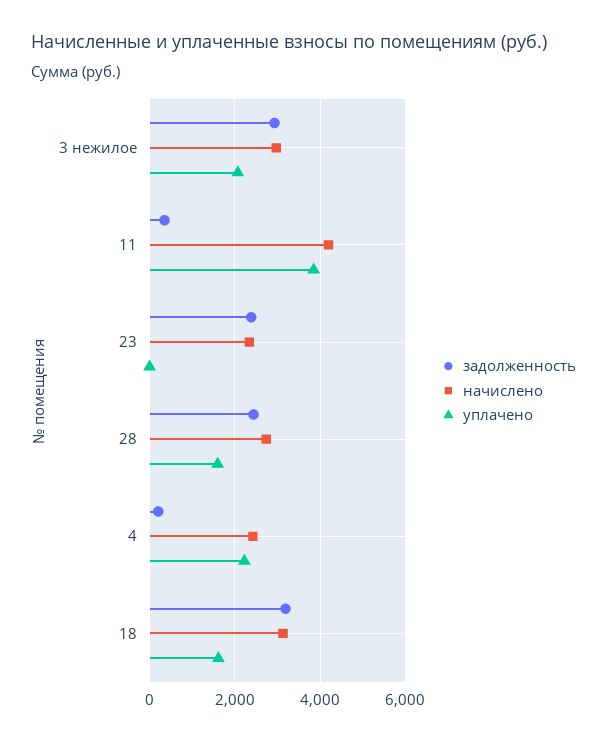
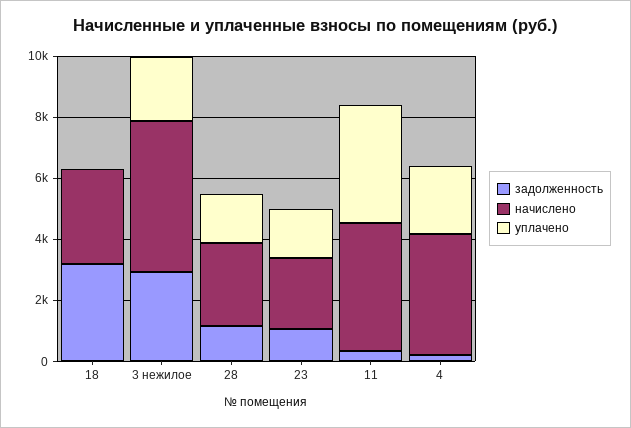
  {
    "задолженность": {
      "3 нежилое": 3000,
      "11": 400,
-     "23": 2400,
+     "23": 1000,
-     "28": 2400,
+     "28": 1000,
      "4": 200,
      "18": 3200
    },
    "начислено": {
-     "3 нежилое": 3000,
+     "3 нежилое": 5000,
      "11": 4200,
      "23": 2400,
      "28": 2800,
-     "4": 2400,
+     "4": 4000,
      "18": 3200
    },
    "уплачено": {
      "3 нежилое": 2000,
      "11": 3800,
-     "23": 0,
+     "23": 1500,
      "28": 1600,
      "4": 2200,
-     "18": 1600
+     "18": 0
    }
  }

